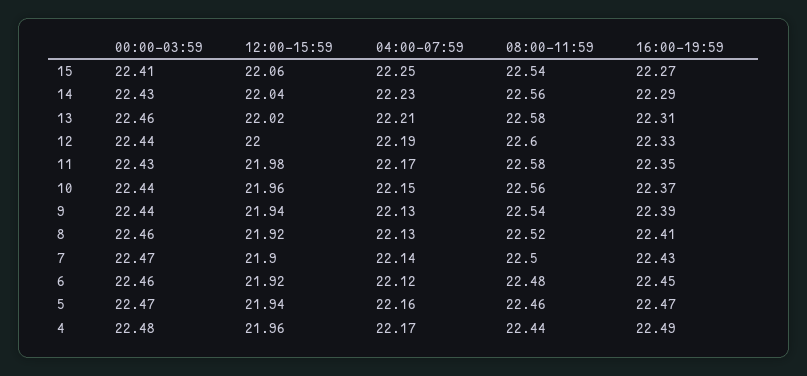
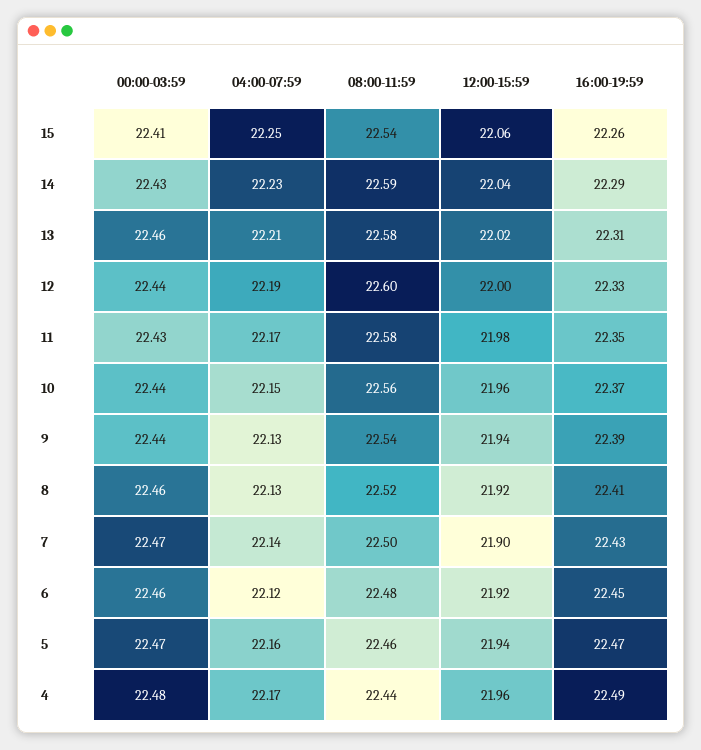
  {
    "00:00-03:59": {
      "15": 22.41,
      "14": 22.43,
      "13": 22.46,
      "12": 22.44,
      "11": 22.43,
      "10": 22.44,
      "9": 22.44,
      "8": 22.46,
      "7": 22.47,
      "6": 22.46,
      "5": 22.47,
      "4": 22.48
    },
    "12:00-15:59": {
      "15": 22.06,
      "14": 22.04,
      "13": 22.02,
      "12": 22,
      "11": 21.98,
      "10": 21.96,
      "9": 21.94,
      "8": 21.92,
      "7": 21.9,
      "6": 21.92,
      "5": 21.94,
      "4": 21.96
    },
    "04:00-07:59": {
      "15": 22.25,
      "14": 22.23,
      "13": 22.21,
      "12": 22.19,
      "11": 22.17,
      "10": 22.15,
      "9": 22.13,
      "8": 22.13,
      "7": 22.14,
      "6": 22.12,
      "5": 22.16,
      "4": 22.17
    },
    "08:00-11:59": {
      "15": 22.54,
-     "14": 22.56,
+     "14": 22.59,
      "13": 22.58,
      "12": 22.6,
      "11": 22.58,
      "10": 22.56,
      "9": 22.54,
      "8": 22.52,
      "7": 22.5,
      "6": 22.48,
      "5": 22.46,
      "4": 22.44
    },
    "16:00-19:59": {
-     "15": 22.27,
+     "15": 22.26,
      "14": 22.29,
      "13": 22.31,
      "12": 22.33,
      "11": 22.35,
      "10": 22.37,
      "9": 22.39,
      "8": 22.41,
      "7": 22.43,
      "6": 22.45,
      "5": 22.47,
      "4": 22.49
    }
  }

